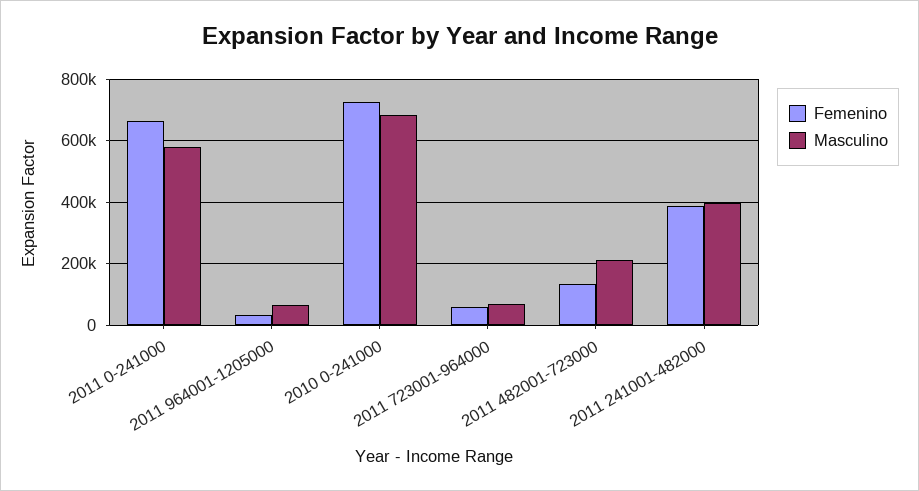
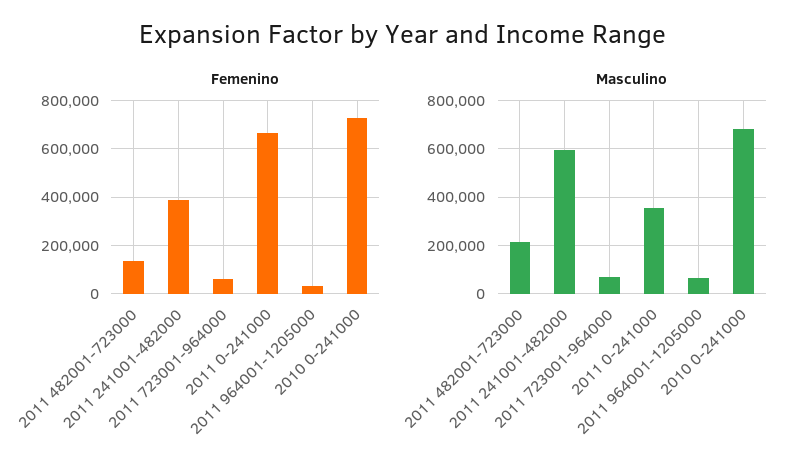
  {
    "Femenino": {
      "2011 0-241000": 660000,
      "2011 964001-1205000": 40000,
      "2010 0-241000": 720000,
      "2011 723001-964000": 60000,
      "2011 482001-723000": 140000,
      "2011 241001-482000": 380000
    },
    "Masculino": {
-     "2011 0-241000": 580000,
+     "2011 0-241000": 350000,
      "2011 964001-1205000": 60000,
      "2010 0-241000": 680000,
      "2011 723001-964000": 80000,
      "2011 482001-723000": 220000,
-     "2011 241001-482000": 400000
+     "2011 241001-482000": 600000
    }
  }

